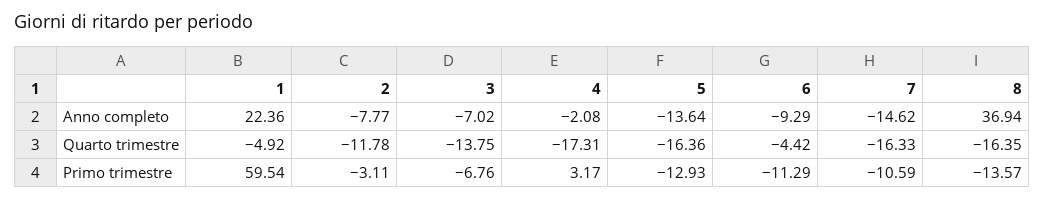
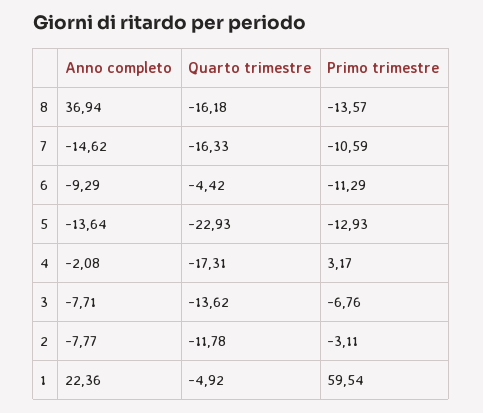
  {
    "1": {
      "Anno completo": 22.36,
      "Quarto trimestre": -4.92,
      "Primo trimestre": 59.54
    },
    "2": {
      "Anno completo": -7.77,
      "Quarto trimestre": -11.78,
      "Primo trimestre": -3.11
    },
    "3": {
-     "Anno completo": -7.02,
+     "Anno completo": -7.71,
-     "Quarto trimestre": -13.75,
+     "Quarto trimestre": -13.62,
      "Primo trimestre": -6.76
    },
    "4": {
      "Anno completo": -2.08,
      "Quarto trimestre": -17.31,
      "Primo trimestre": 3.17
    },
    "5": {
      "Anno completo": -13.64,
-     "Quarto trimestre": -16.36,
+     "Quarto trimestre": -22.93,
      "Primo trimestre": -12.93
    },
    "6": {
      "Anno completo": -9.29,
      "Quarto trimestre": -4.42,
      "Primo trimestre": -11.29
    },
    "7": {
      "Anno completo": -14.62,
      "Quarto trimestre": -16.33,
      "Primo trimestre": -10.59
    },
    "8": {
      "Anno completo": 36.94,
-     "Quarto trimestre": -16.35,
+     "Quarto trimestre": -16.18,
      "Primo trimestre": -13.57
    }
  }

